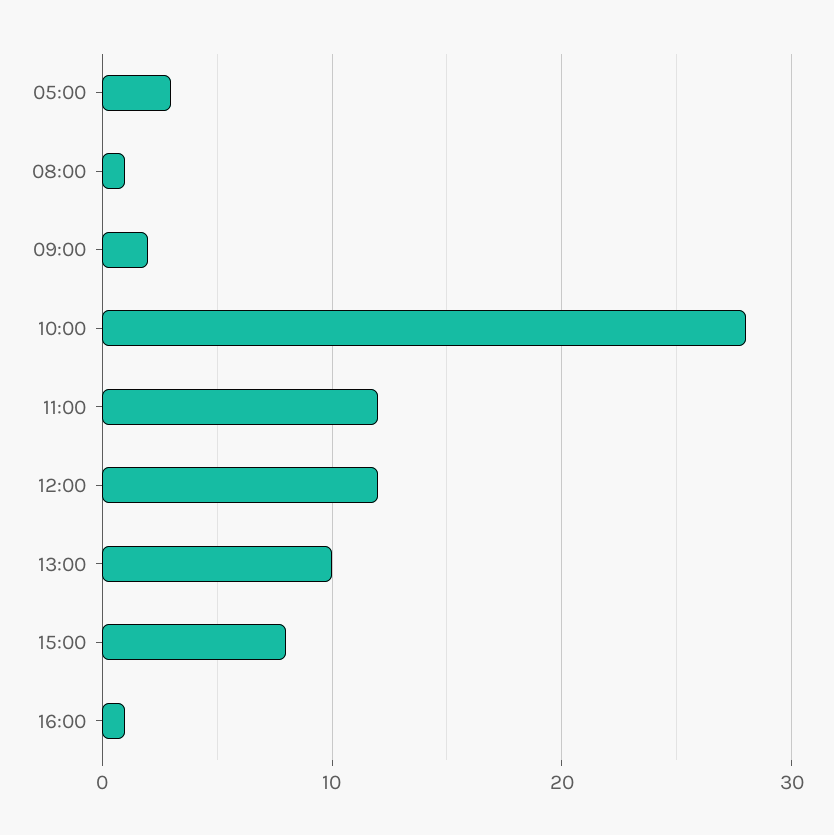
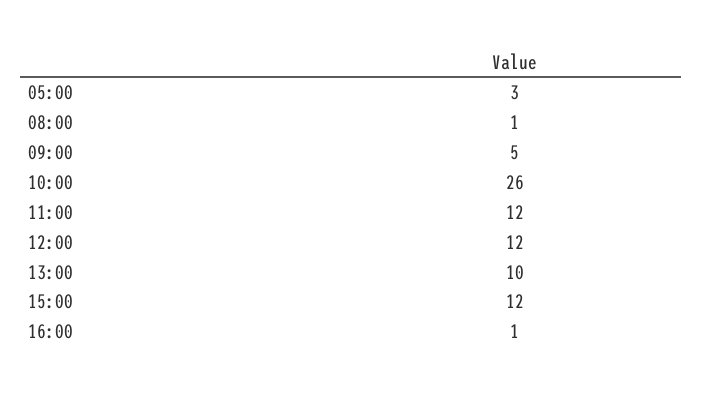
  {
    "05:00": 3,
    "08:00": 1,
-   "09:00": 2,
+   "09:00": 5,
-   "10:00": 28,
+   "10:00": 26,
    "11:00": 12,
    "12:00": 12,
    "13:00": 10,
-   "15:00": 8,
+   "15:00": 12,
    "16:00": 1
  }

